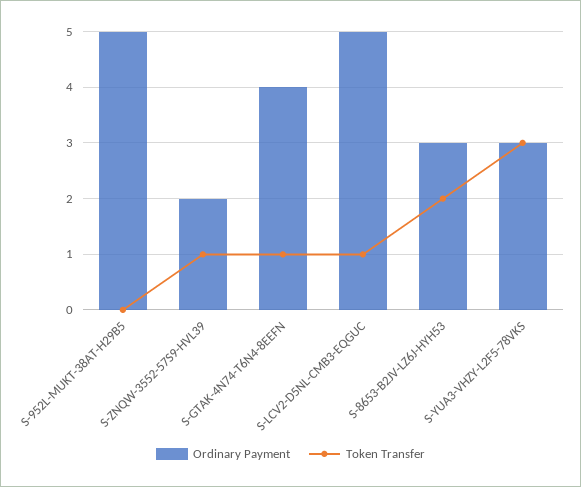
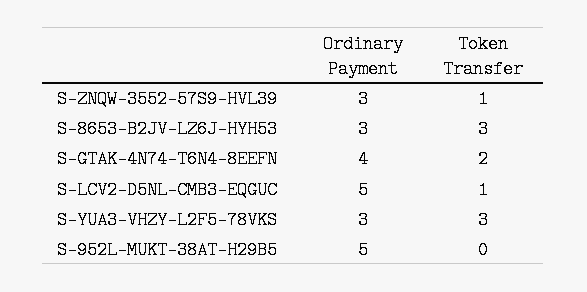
  {
    "Ordinary Payment": {
      "S-952L-MUKT-38AT-H29B5": 5,
-     "S-ZNQW-3552-57S9-HVL39": 2,
+     "S-ZNQW-3552-57S9-HVL39": 3,
      "S-GTAK-4N74-T6N4-8EEFN": 4,
      "S-LCV2-D5NL-CMB3-EQGUC": 5,
      "S-8653-B2JV-LZ6J-HYH53": 3,
      "S-YUA3-VHZY-L2F5-78VKS": 3
    },
    "Token Transfer": {
      "S-952L-MUKT-38AT-H29B5": 0,
      "S-ZNQW-3552-57S9-HVL39": 1,
-     "S-GTAK-4N74-T6N4-8EEFN": 1,
+     "S-GTAK-4N74-T6N4-8EEFN": 2,
      "S-LCV2-D5NL-CMB3-EQGUC": 1,
-     "S-8653-B2JV-LZ6J-HYH53": 2,
+     "S-8653-B2JV-LZ6J-HYH53": 3,
      "S-YUA3-VHZY-L2F5-78VKS": 3
    }
  }

